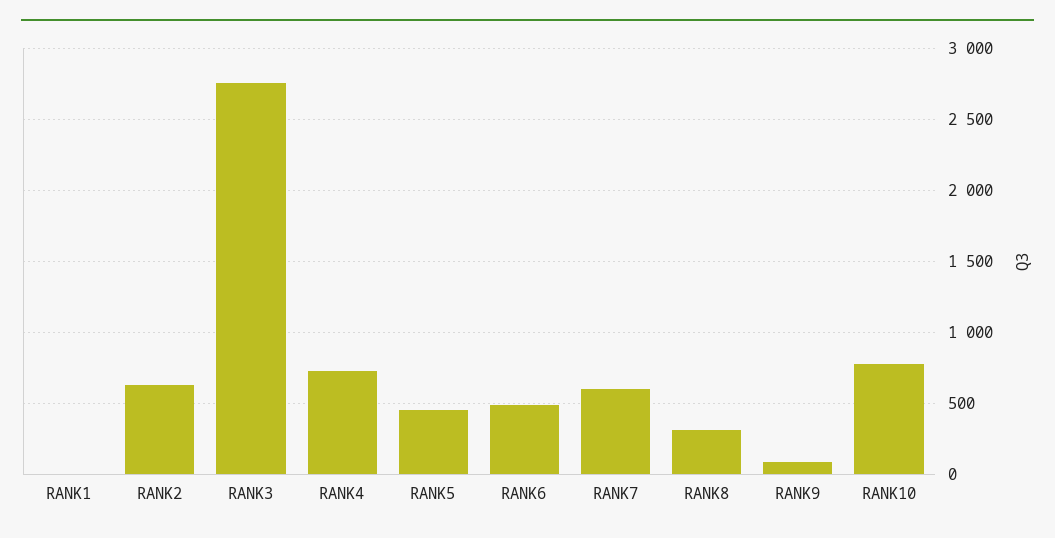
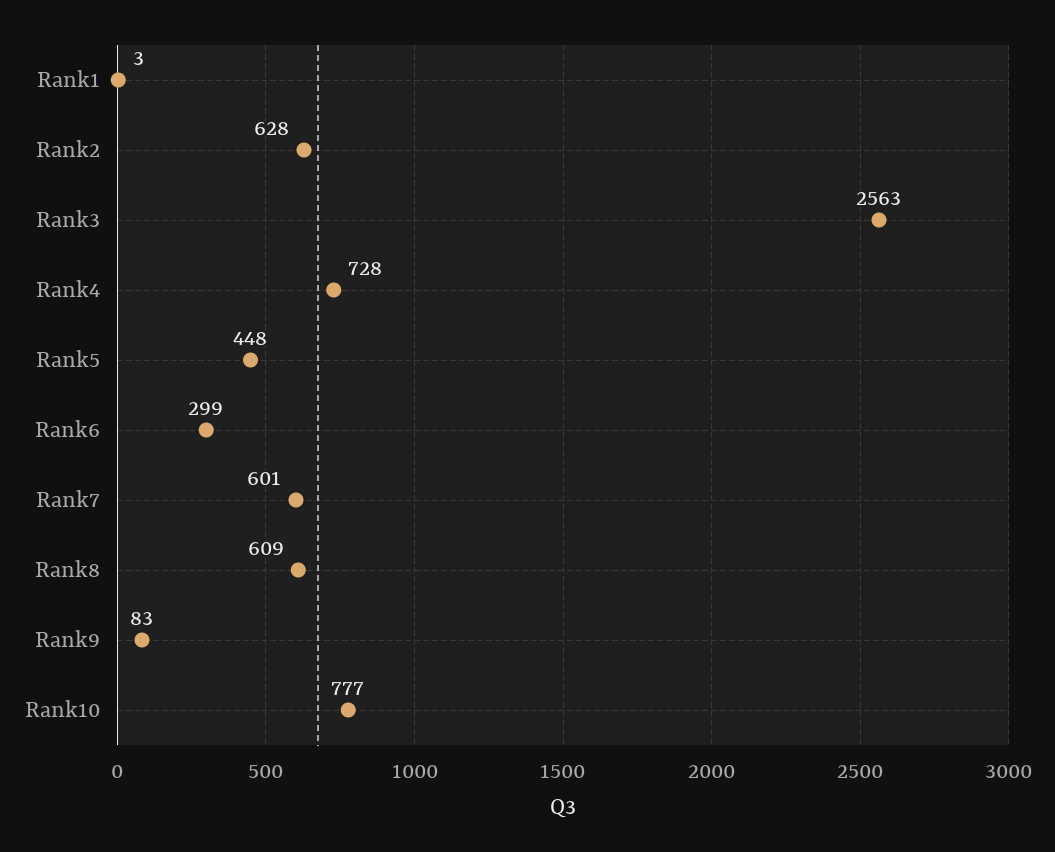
  {
    "RANK1": 3,
    "RANK2": 628,
-   "RANK3": 2750,
+   "RANK3": 2563,
    "RANK4": 728,
    "RANK5": 448,
-   "RANK6": 500,
+   "RANK6": 299,
    "RANK7": 601,
-   "RANK8": 300,
+   "RANK8": 609,
    "RANK9": 83,
    "RANK10": 777
  }

